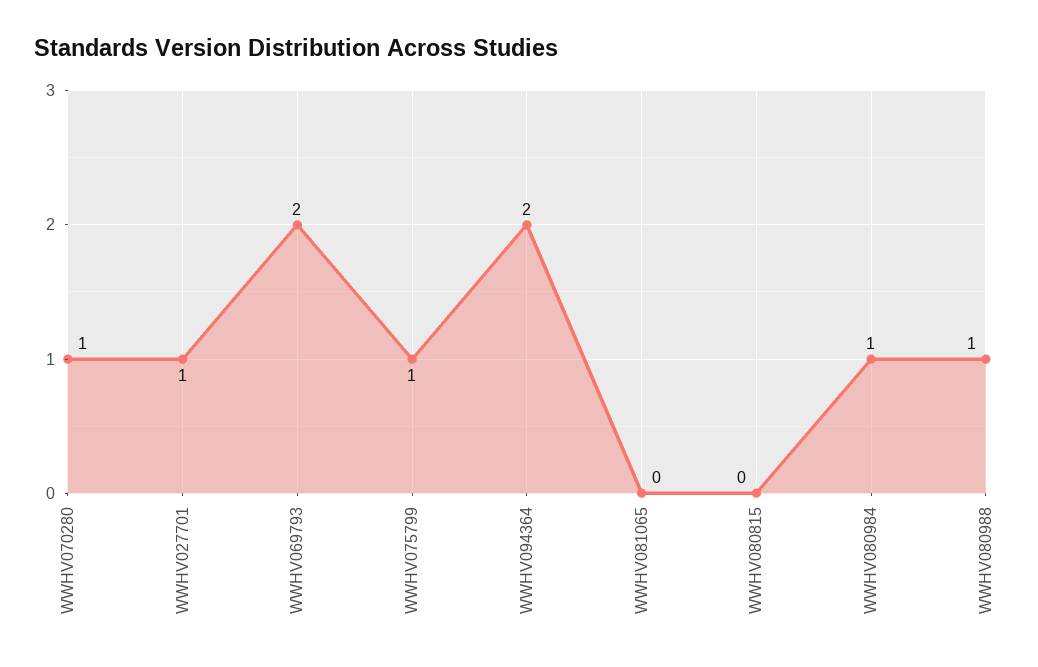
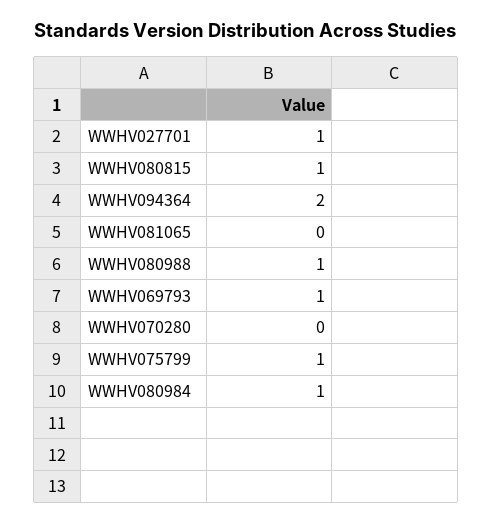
  {
-   "WWHV070280": 1,
+   "WWHV070280": 0,
    "WWHV027701": 1,
-   "WWHV069793": 2,
+   "WWHV069793": 1,
    "WWHV075799": 1,
    "WWHV094364": 2,
    "WWHV081065": 0,
-   "WWHV080815": 0,
+   "WWHV080815": 1,
    "WWHV080984": 1,
    "WWHV080988": 1
  }

